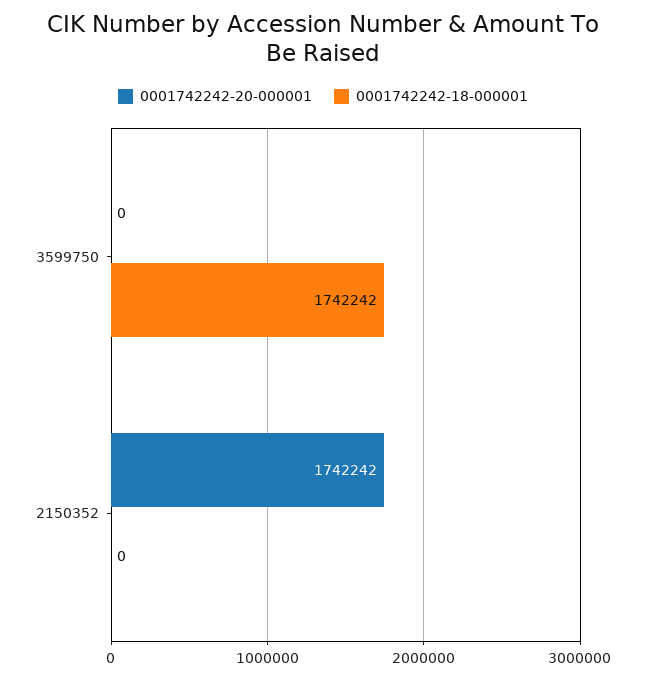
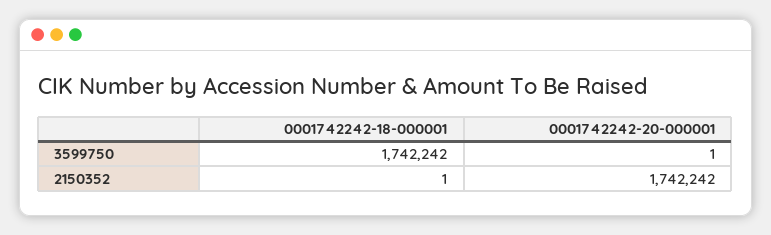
  {
    "0001742242-20-000001": {
-     "3599750": 0,
+     "3599750": 1,
      "2150352": 1742242
    },
    "0001742242-18-000001": {
      "3599750": 1742242,
-     "2150352": 0
+     "2150352": 1
    }
  }

